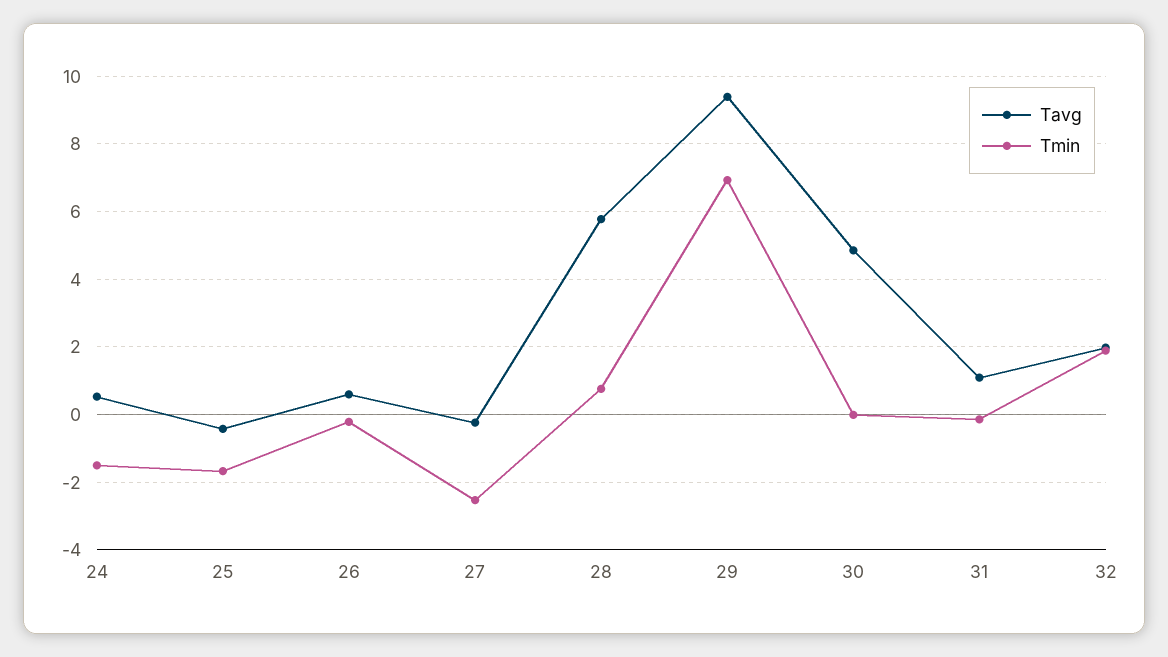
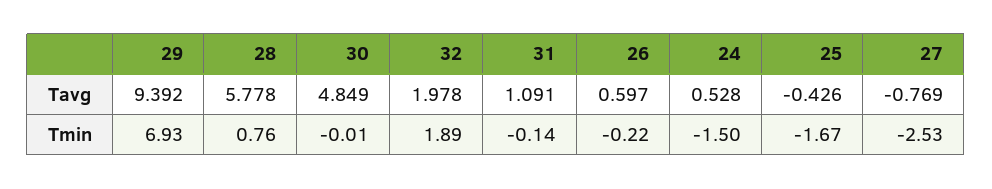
  {
    "Tavg": {
      "24": 0.528,
      "25": -0.426,
      "26": 0.597,
-     "27": -0.2,
+     "27": -0.769,
      "28": 5.778,
      "29": 9.392,
      "30": 4.849,
      "31": 1.091,
      "32": 1.978
    },
    "Tmin": {
      "24": -1.5,
      "25": -1.67,
      "26": -0.22,
      "27": -2.53,
      "28": 0.76,
      "29": 6.93,
      "30": -0.01,
      "31": -0.14,
      "32": 1.89
    }
  }

